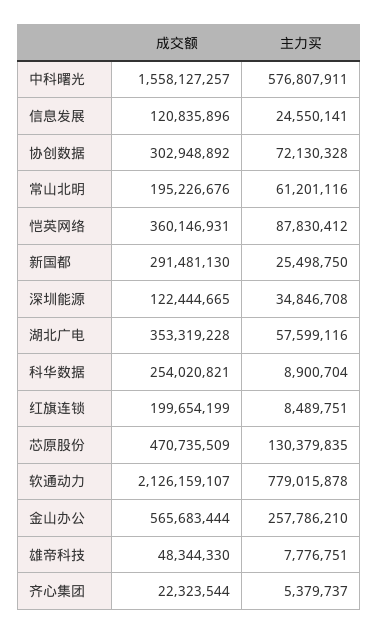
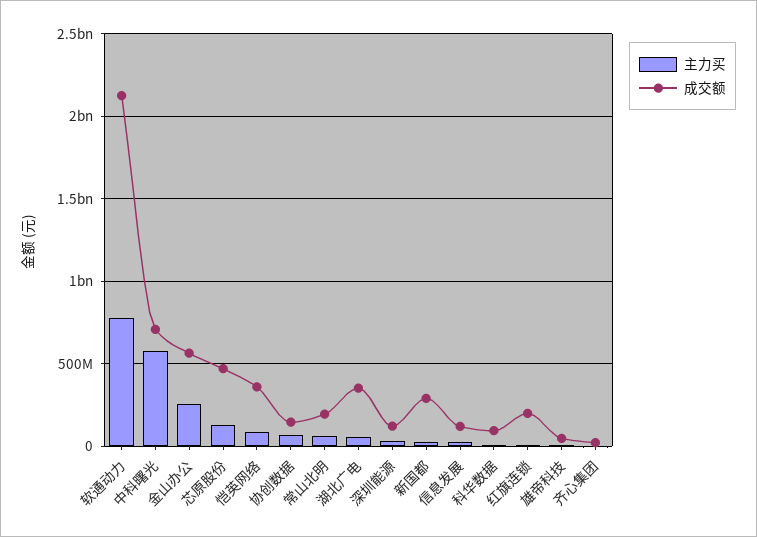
  {
    "成交额": {
-     "中科曙光": 1558127257,
+     "中科曙光": 700000000,
      "信息发展": 120835896,
-     "协创数据": 302948892,
+     "协创数据": 150000000,
      "常山北明": 195226676,
      "恺英网络": 360146931,
      "新国都": 291481130,
      "深圳能源": 122444665,
      "湖北广电": 353319228,
-     "科华数据": 254020821,
+     "科华数据": 100000000,
      "红旗连锁": 199654199,
      "芯原股份": 470735509,
      "软通动力": 2126159107,
      "金山办公": 565683444,
      "雄帝科技": 48344330,
      "齐心集团": 22323544
    },
    "主力买": {
      "中科曙光": 576807911,
      "信息发展": 24550141,
      "协创数据": 72130328,
      "常山北明": 61201116,
      "恺英网络": 87830412,
      "新国都": 25498750,
      "深圳能源": 34846708,
      "湖北广电": 57599116,
      "科华数据": 8900704,
      "红旗连锁": 8489751,
      "芯原股份": 130379835,
      "软通动力": 779015878,
      "金山办公": 257786210,
      "雄帝科技": 7776751,
      "齐心集团": 5379737
    }
  }

